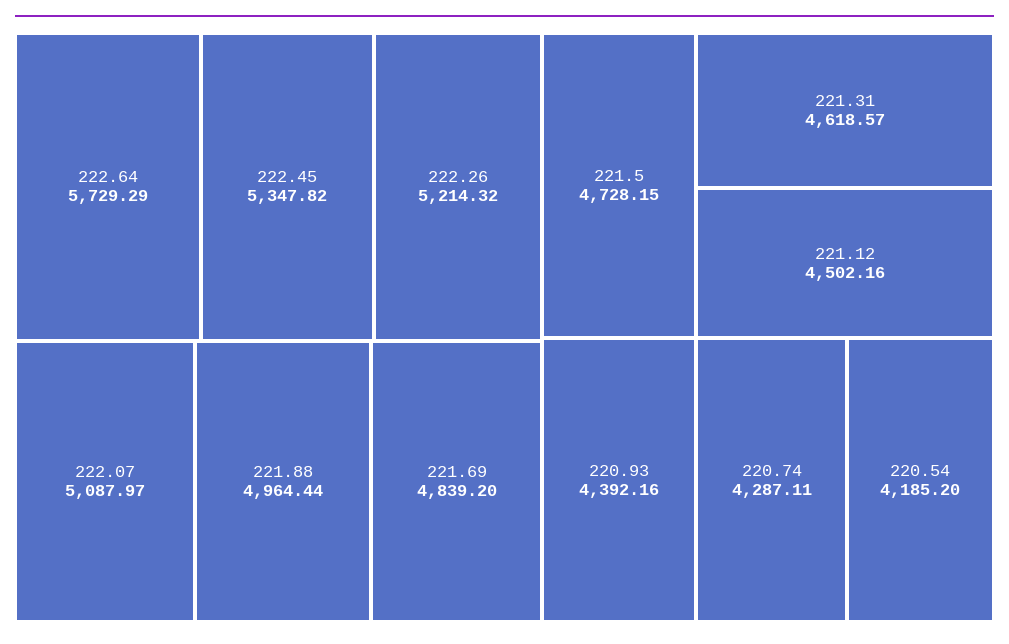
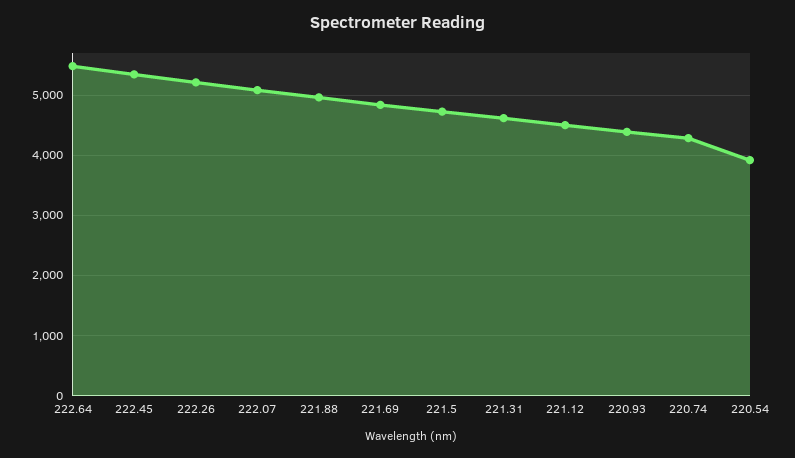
  {
-   "222.64": 5729.29,
+   "222.64": 5500,
    "222.45": 5347.82,
    "222.26": 5214.32,
    "222.07": 5087.97,
    "221.88": 4964.44,
    "221.69": 4839.2,
    "221.5": 4728.15,
    "221.31": 4618.57,
    "221.12": 4502.16,
    "220.93": 4392.16,
    "220.74": 4287.11,
-   "220.54": 4185.2
+   "220.54": 3900
  }

